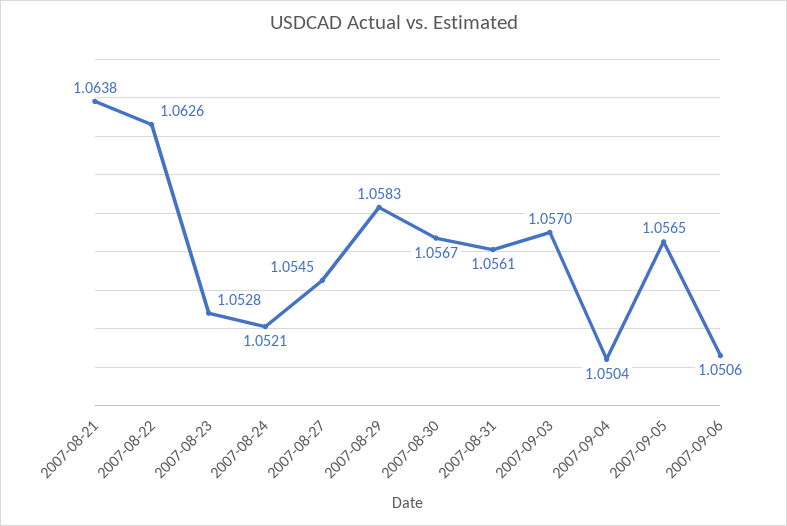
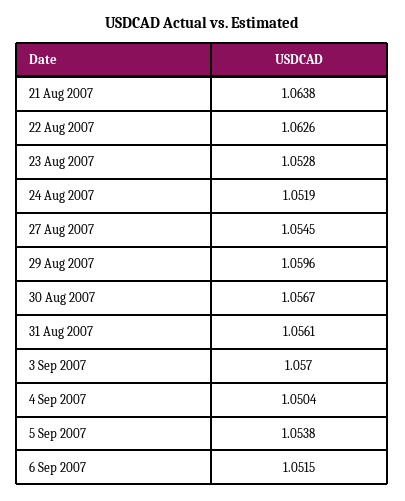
  {
    "2007-08-21": 1.0638,
    "2007-08-22": 1.0626,
    "2007-08-23": 1.0528,
-   "2007-08-24": 1.0521,
+   "2007-08-24": 1.0519,
    "2007-08-27": 1.0545,
-   "2007-08-29": 1.0583,
+   "2007-08-29": 1.0596,
    "2007-08-30": 1.0567,
    "2007-08-31": 1.0561,
    "2007-09-03": 1.057,
    "2007-09-04": 1.0504,
-   "2007-09-05": 1.0565,
+   "2007-09-05": 1.0538,
-   "2007-09-06": 1.0506
+   "2007-09-06": 1.0515
  }

